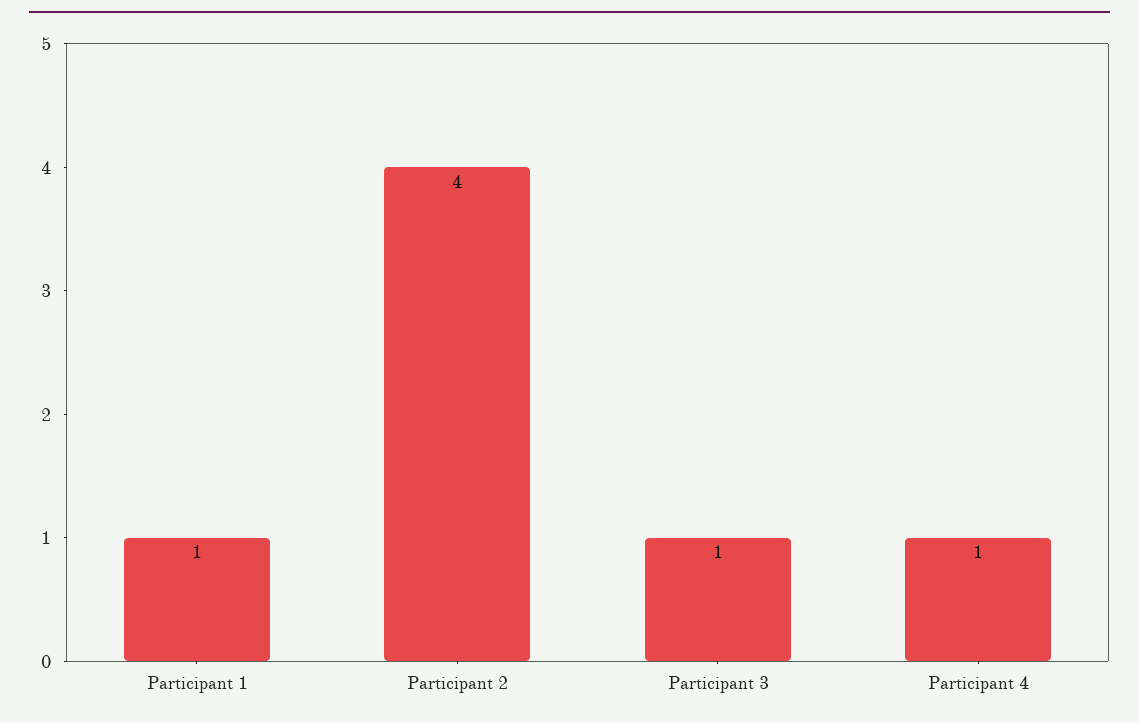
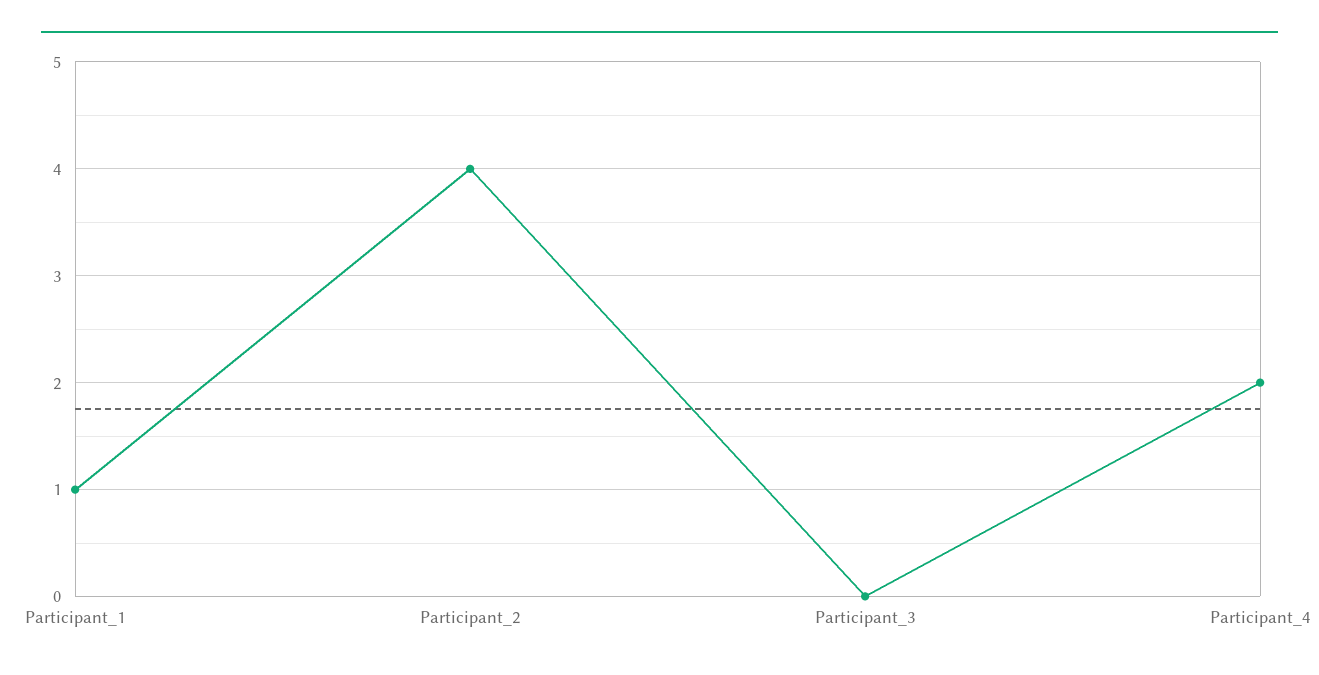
  {
    "Participant 1": 1,
    "Participant 2": 4,
-   "Participant 3": 1,
+   "Participant 3": 0,
-   "Participant 4": 1
+   "Participant 4": 2
  }

